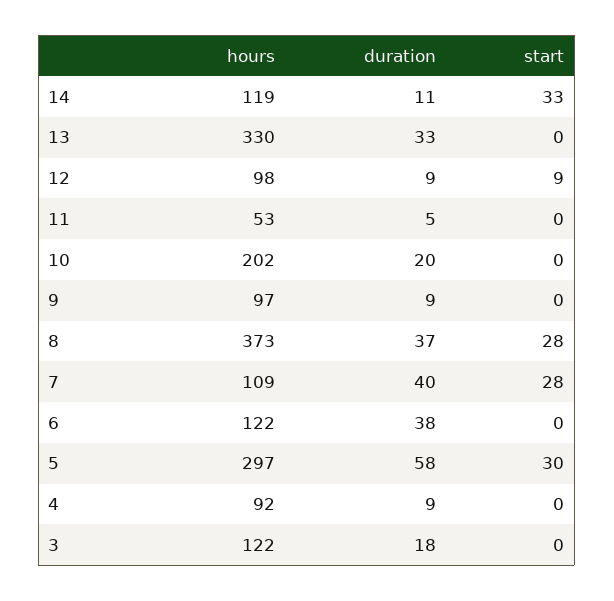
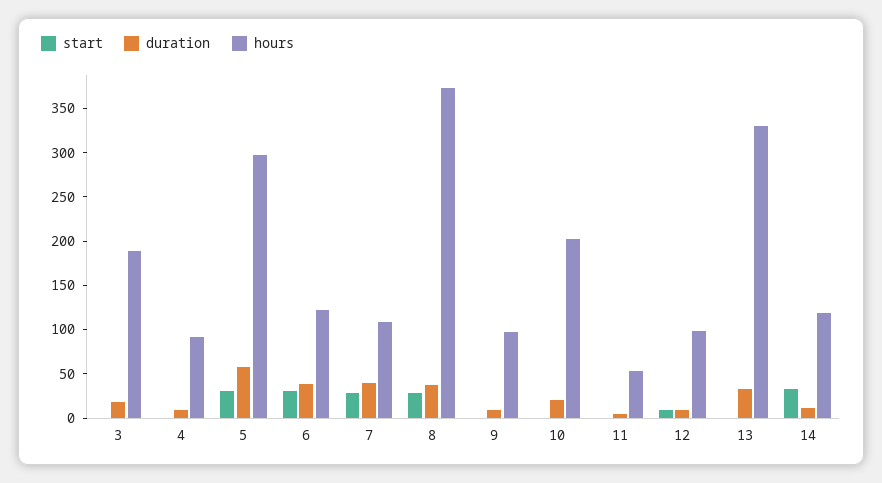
  {
    "hours": {
      "14": 119,
      "13": 330,
      "12": 98,
      "11": 53,
      "10": 202,
      "9": 97,
      "8": 373,
      "7": 109,
      "6": 122,
      "5": 297,
      "4": 92,
-     "3": 122
+     "3": 190
    },
    "duration": {
      "14": 11,
      "13": 33,
      "12": 9,
      "11": 5,
      "10": 20,
      "9": 9,
      "8": 37,
      "7": 40,
      "6": 38,
      "5": 58,
      "4": 9,
      "3": 18
    },
    "start": {
      "14": 33,
      "13": 0,
      "12": 9,
      "11": 0,
      "10": 0,
      "9": 0,
      "8": 28,
      "7": 28,
-     "6": 0,
+     "6": 30,
      "5": 30,
      "4": 0,
      "3": 0
    }
  }

